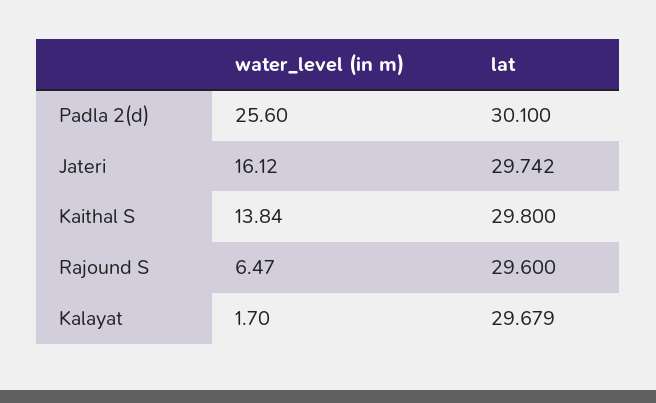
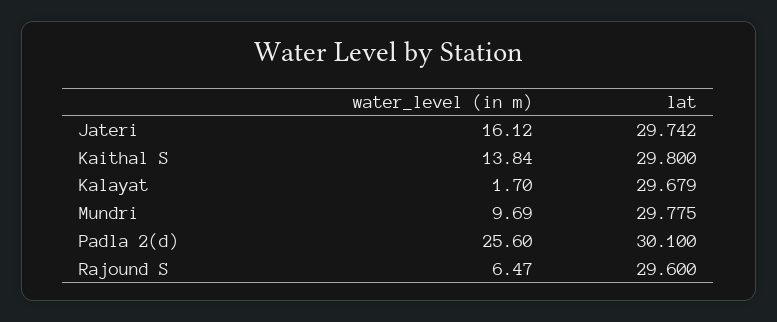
  {
    "water_level (in m)": {
      "Padla 2(d)": 25.6,
      "Jateri": 16.12,
      "Kaithal S": 13.84,
      "Rajound S": 6.47,
-     "Kalayat": 1.7
+     "Kalayat": 1.7,
+     "Mundri": 9.69
    },
    "lat": {
      "Padla 2(d)": 30.1,
      "Jateri": 29.742,
      "Kaithal S": 29.8,
      "Rajound S": 29.6,
-     "Kalayat": 29.679
+     "Kalayat": 29.679,
+     "Mundri": 29.775
    }
  }

